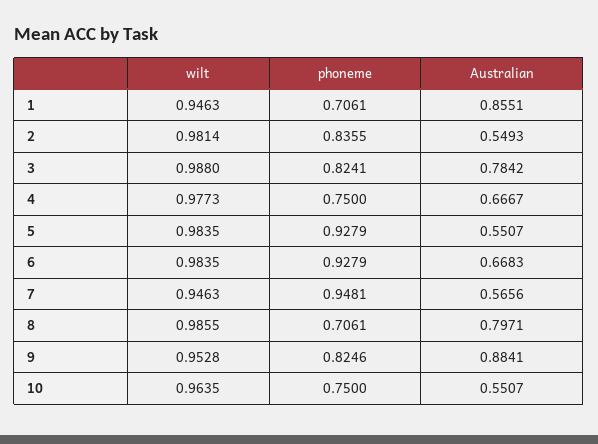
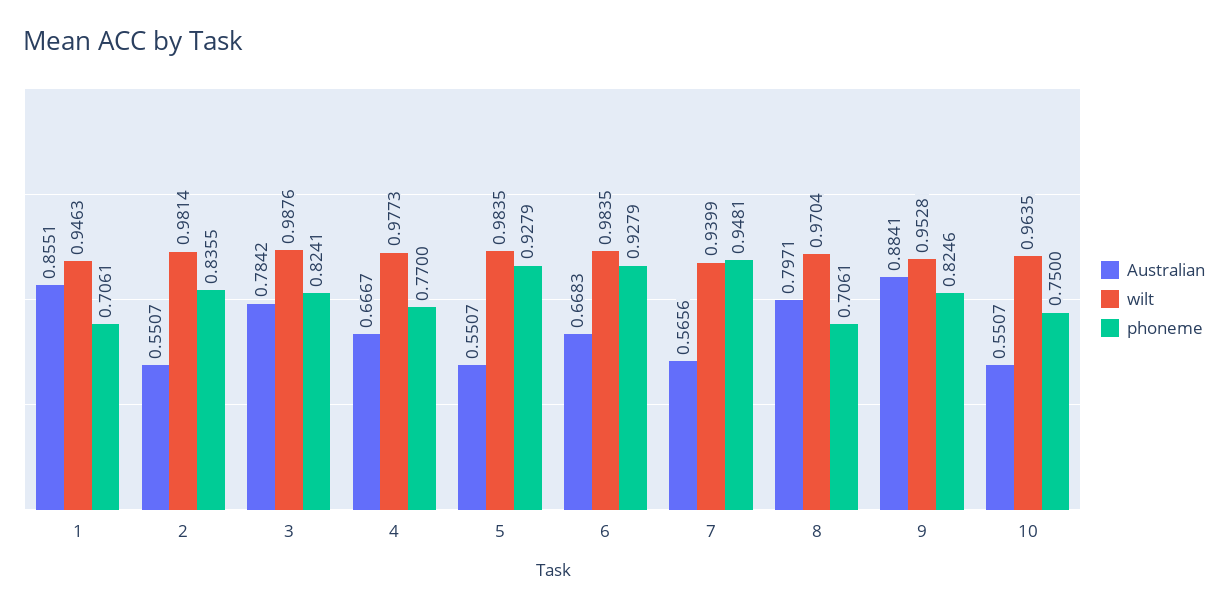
  {
    "wilt": {
      "1": 0.9463,
      "2": 0.9814,
-     "3": 0.988,
+     "3": 0.9876,
      "4": 0.9773,
      "5": 0.9835,
      "6": 0.9835,
-     "7": 0.9463,
+     "7": 0.9399,
-     "8": 0.9855,
+     "8": 0.9704,
      "9": 0.9528,
      "10": 0.9635
    },
    "phoneme": {
      "1": 0.7061,
      "2": 0.8355,
      "3": 0.8241,
-     "4": 0.75,
+     "4": 0.77,
      "5": 0.9279,
      "6": 0.9279,
      "7": 0.9481,
      "8": 0.7061,
      "9": 0.8246,
      "10": 0.75
    },
    "Australian": {
      "1": 0.8551,
-     "2": 0.5493,
+     "2": 0.5507,
      "3": 0.7842,
      "4": 0.6667,
      "5": 0.5507,
      "6": 0.6683,
      "7": 0.5656,
      "8": 0.7971,
      "9": 0.8841,
      "10": 0.5507
    }
  }

